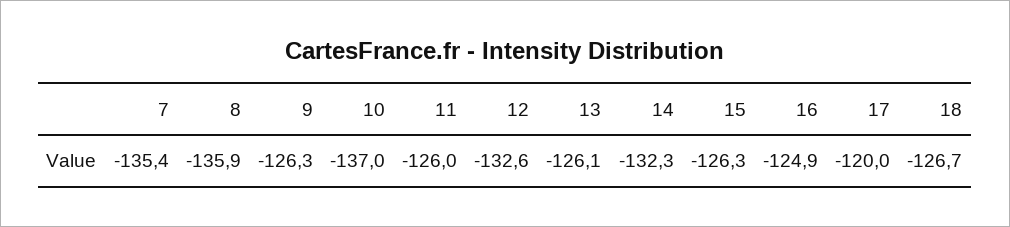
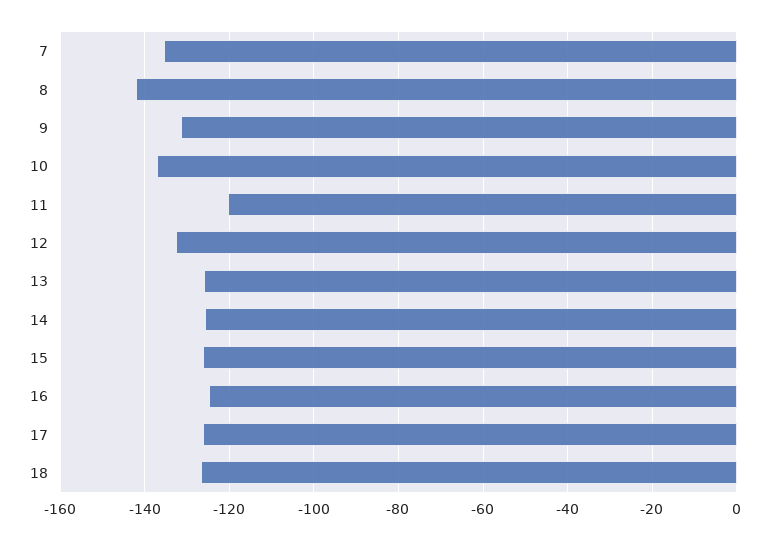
  {
    "7": -135.4,
-   "8": -135.9,
+   "8": -142,
-   "9": -126.3,
+   "9": -132,
    "10": -137,
-   "11": -126,
+   "11": -120,
    "12": -132.6,
    "13": -126.1,
-   "14": -132.3,
+   "14": -126,
    "15": -126.3,
    "16": -124.9,
-   "17": -120,
+   "17": -126,
    "18": -126.7
  }

